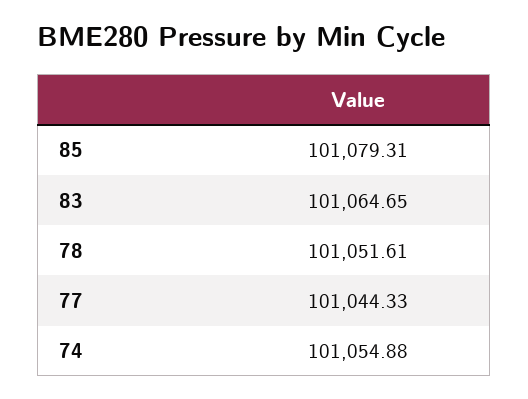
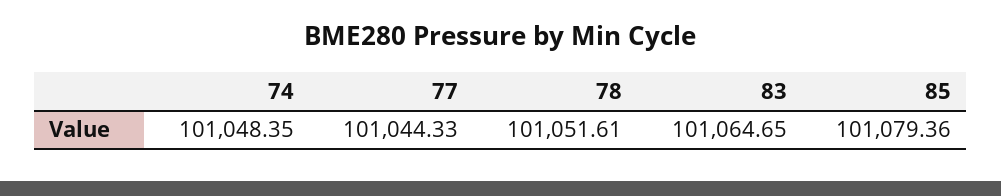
  {
-   "85": 101079.31,
+   "85": 101079.36,
    "83": 101064.65,
    "78": 101051.61,
    "77": 101044.33,
-   "74": 101054.88
+   "74": 101048.35
  }

